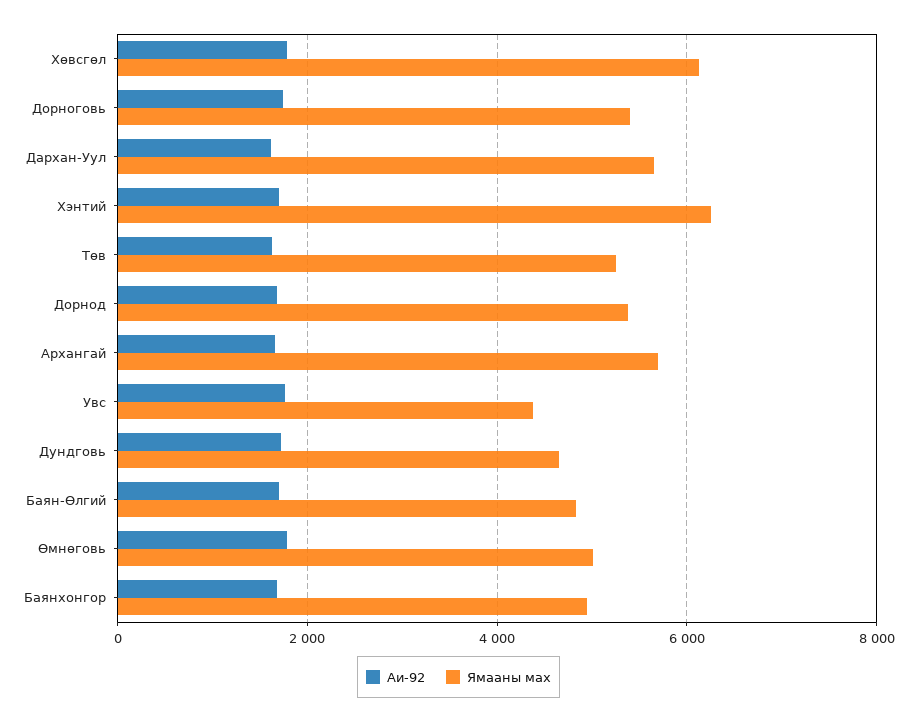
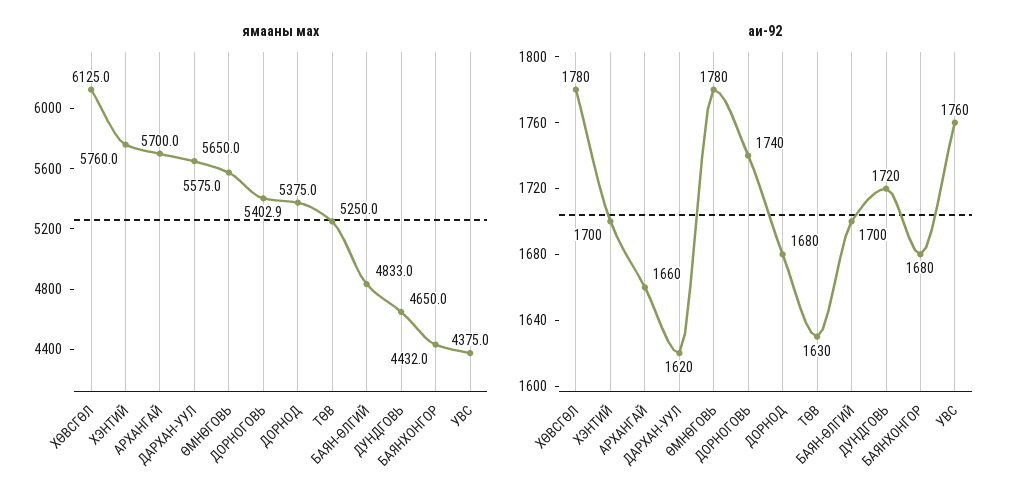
  {
    "Аи-92": {
      "Хөвсгөл": 1780,
      "Дорноговь": 1740,
      "Дархан-Уул": 1620,
      "Хэнтий": 1700,
      "Төв": 1630,
      "Дорнод": 1680,
      "Архангай": 1660,
      "Увс": 1760,
      "Дундговь": 1720,
      "Баян-Өлгий": 1700,
      "Өмнөговь": 1780,
      "Баянхонгор": 1680
    },
    "Ямааны мах": {
      "Хөвсгөл": 6125,
      "Дорноговь": 5402.9,
      "Дархан-Уул": 5650,
-     "Хэнтий": 6200,
+     "Хэнтий": 5760,
      "Төв": 5250,
      "Дорнод": 5375,
      "Архангай": 5700,
      "Увс": 4375,
      "Дундговь": 4650,
      "Баян-Өлгий": 4833,
-     "Өмнөговь": 5000,
+     "Өмнөговь": 5575,
-     "Баянхонгор": 5000
+     "Баянхонгор": 4432
    }
  }

